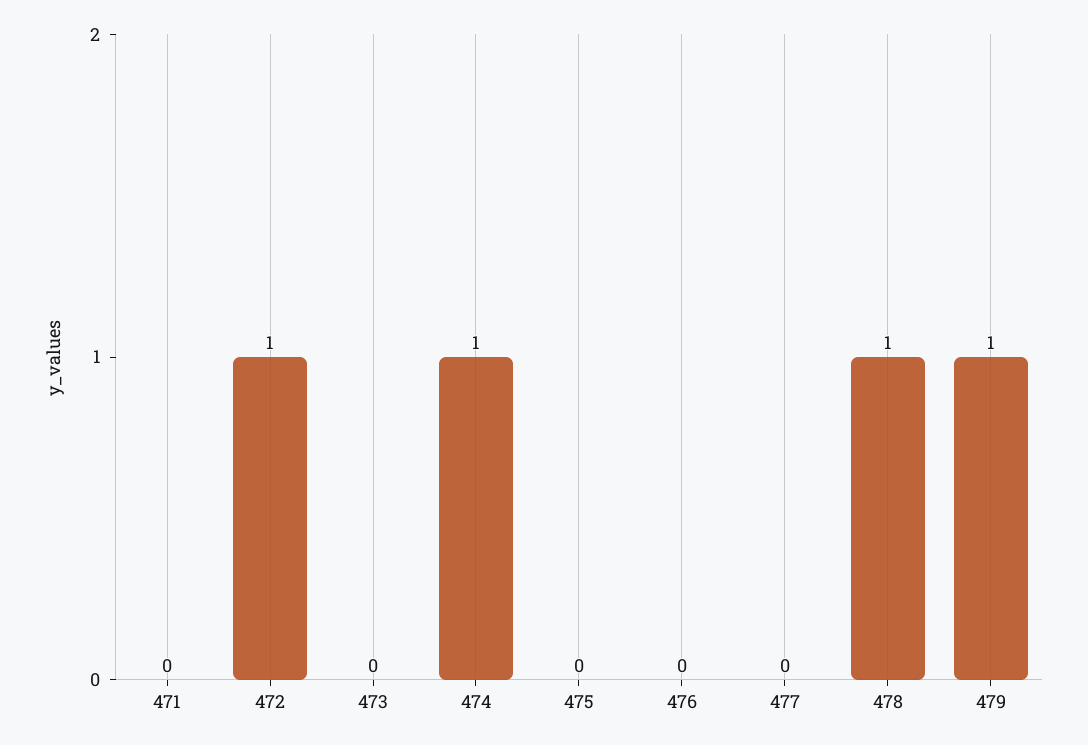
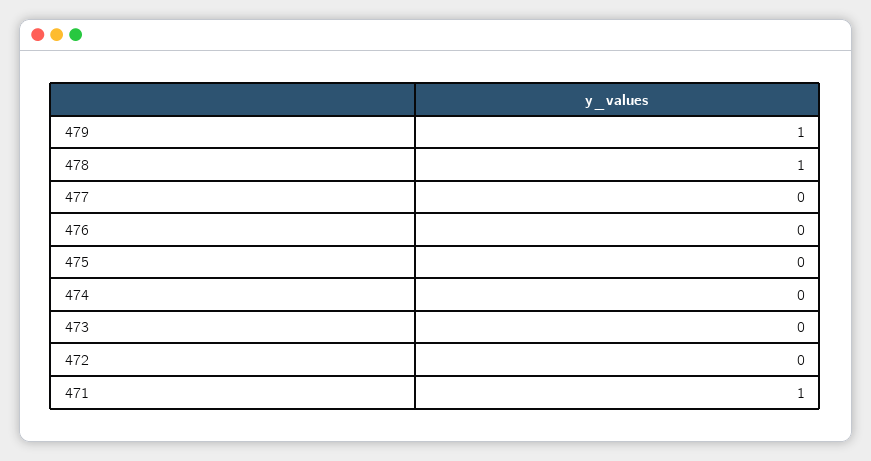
  {
-   "471": 0,
+   "471": 1,
-   "472": 1,
+   "472": 0,
    "473": 0,
-   "474": 1,
+   "474": 0,
    "475": 0,
    "476": 0,
    "477": 0,
    "478": 1,
    "479": 1
  }

